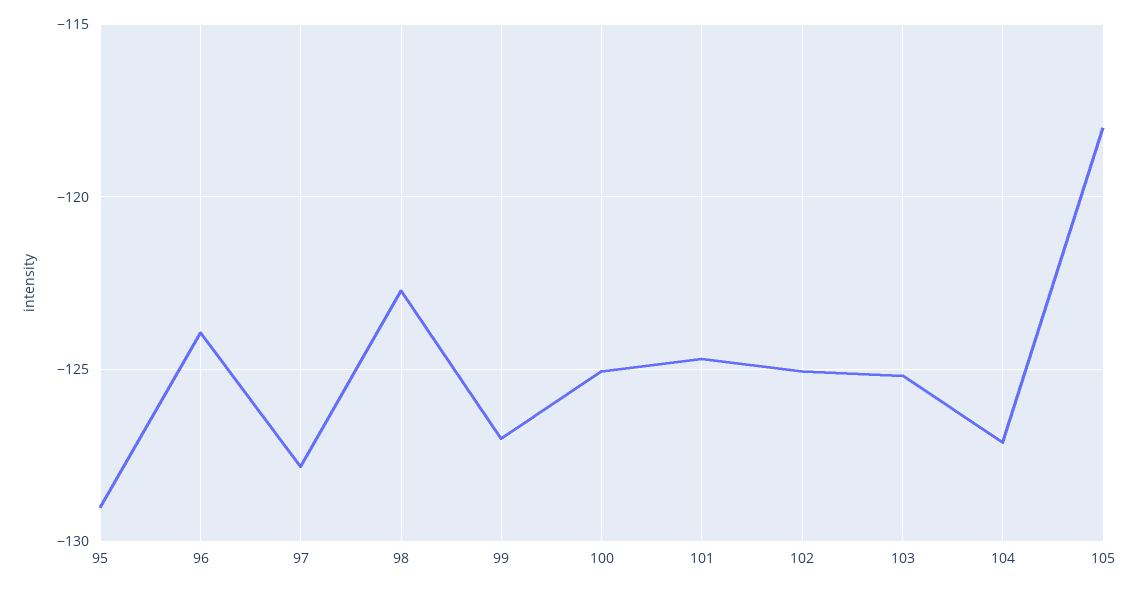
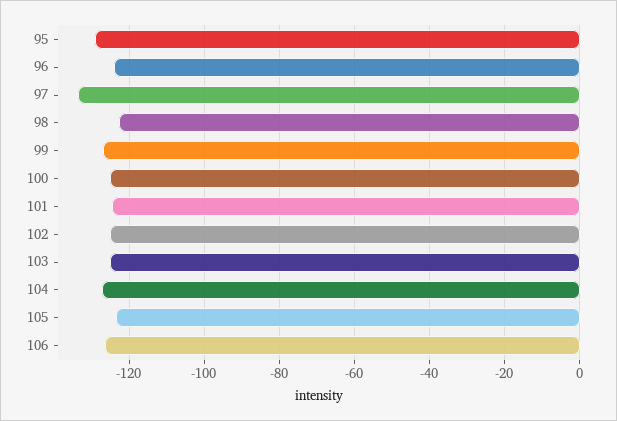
  {
    "95": -129,
    "96": -124,
-   "97": -128,
+   "97": -134,
    "98": -122.5,
    "99": -127,
    "100": -125,
    "101": -124.5,
    "102": -125,
    "103": -125,
    "104": -127,
-   "105": -118
+   "105": -124,
+   "106": -126
  }

